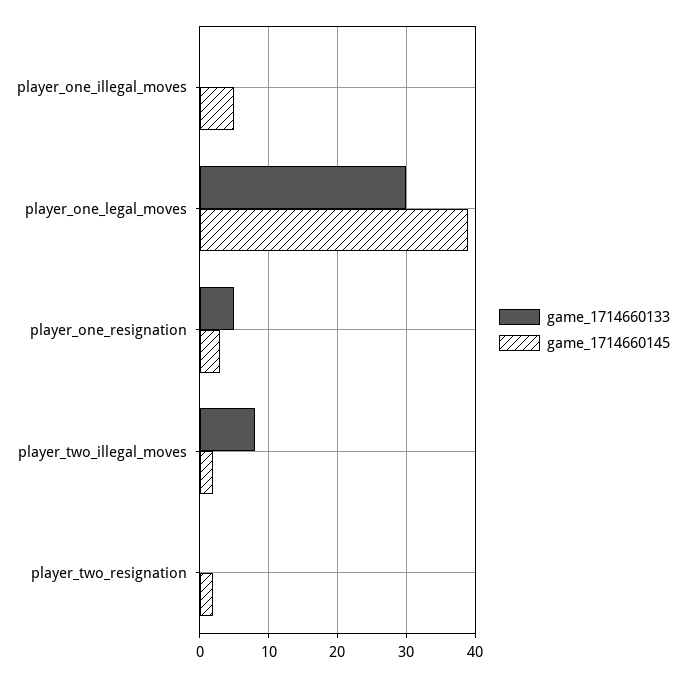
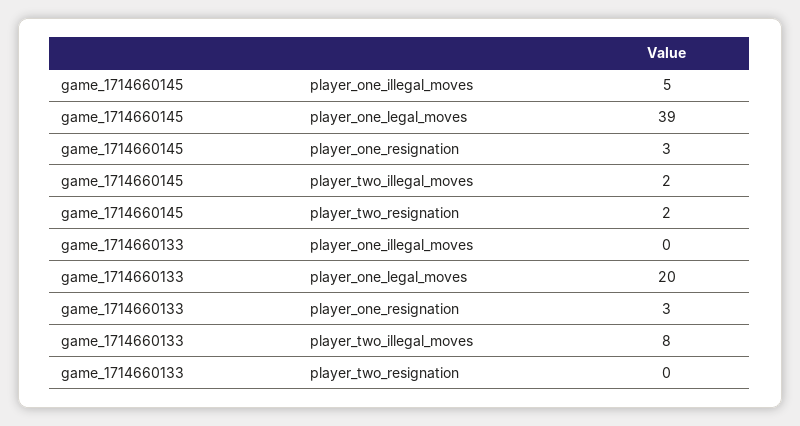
  {
    "game_1714660133": {
      "player_one_illegal_moves": 0,
-     "player_one_legal_moves": 30,
+     "player_one_legal_moves": 20,
-     "player_one_resignation": 5,
+     "player_one_resignation": 3,
      "player_two_illegal_moves": 8,
      "player_two_resignation": 0
    },
    "game_1714660145": {
      "player_one_illegal_moves": 5,
      "player_one_legal_moves": 39,
      "player_one_resignation": 3,
      "player_two_illegal_moves": 2,
      "player_two_resignation": 2
    }
  }

